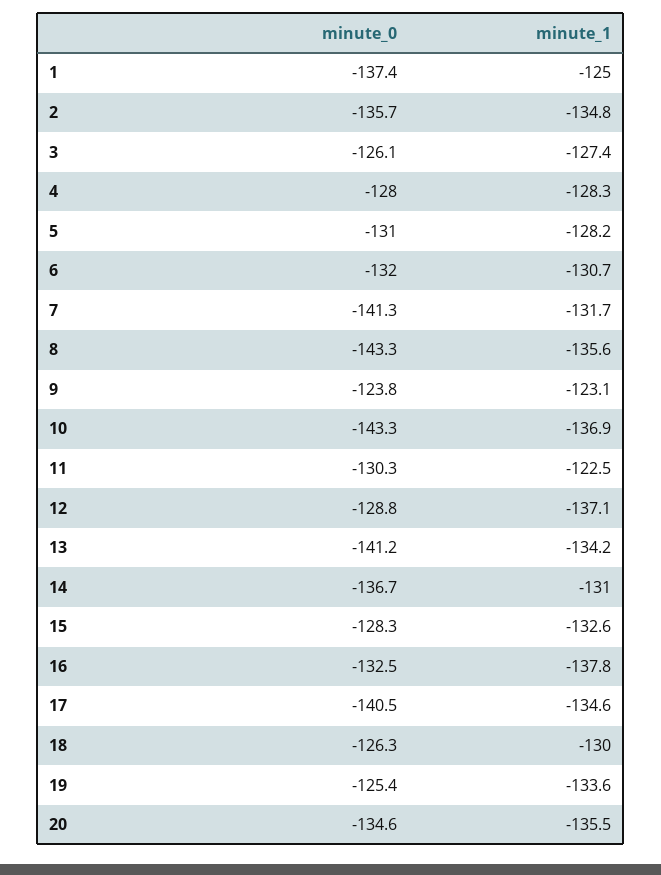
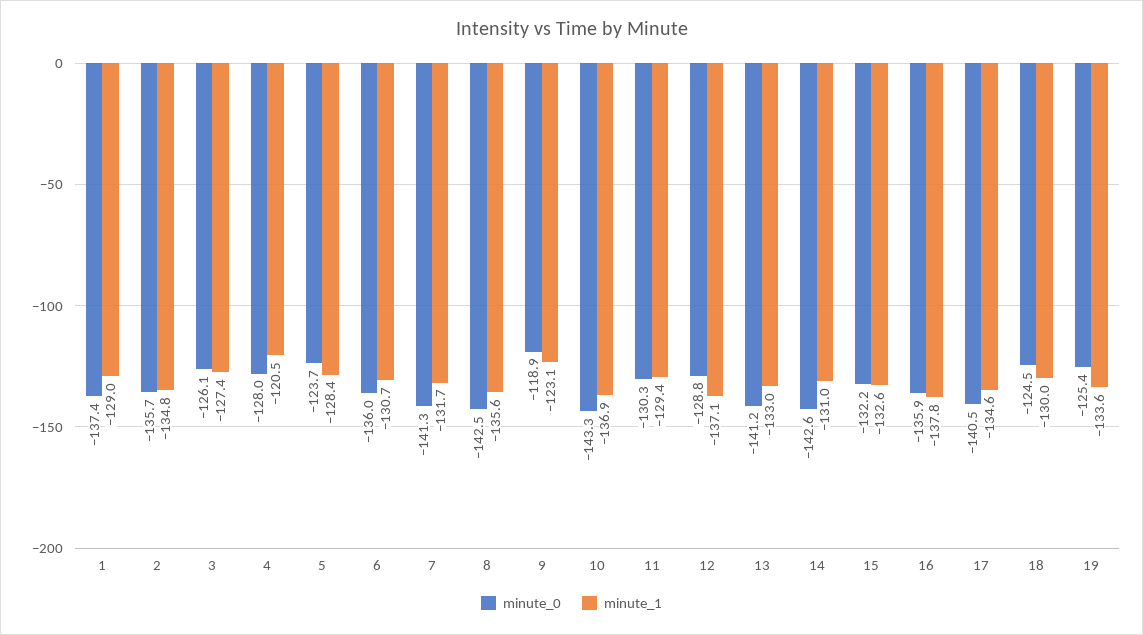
  {
    "minute_0": {
      "1": -137.4,
      "2": -135.7,
      "3": -126.1,
      "4": -128,
-     "5": -131,
+     "5": -123.7,
-     "6": -132,
+     "6": -136,
      "7": -141.3,
-     "8": -143.3,
+     "8": -142.5,
-     "9": -123.8,
+     "9": -118.9,
      "10": -143.3,
      "11": -130.3,
      "12": -128.8,
      "13": -141.2,
-     "14": -136.7,
+     "14": -142.6,
-     "15": -128.3,
+     "15": -132.2,
-     "16": -132.5,
+     "16": -135.9,
      "17": -140.5,
-     "18": -126.3,
+     "18": -124.5,
-     "19": -125.4,
+     "19": -125.4
-     "20": -134.6
    },
    "minute_1": {
-     "1": -125,
+     "1": -129,
      "2": -134.8,
      "3": -127.4,
-     "4": -128.3,
+     "4": -120.5,
-     "5": -128.2,
+     "5": -128.4,
      "6": -130.7,
      "7": -131.7,
      "8": -135.6,
      "9": -123.1,
      "10": -136.9,
-     "11": -122.5,
+     "11": -129.4,
      "12": -137.1,
-     "13": -134.2,
+     "13": -133,
      "14": -131,
      "15": -132.6,
      "16": -137.8,
      "17": -134.6,
      "18": -130,
-     "19": -133.6,
+     "19": -133.6
-     "20": -135.5
    }
  }

